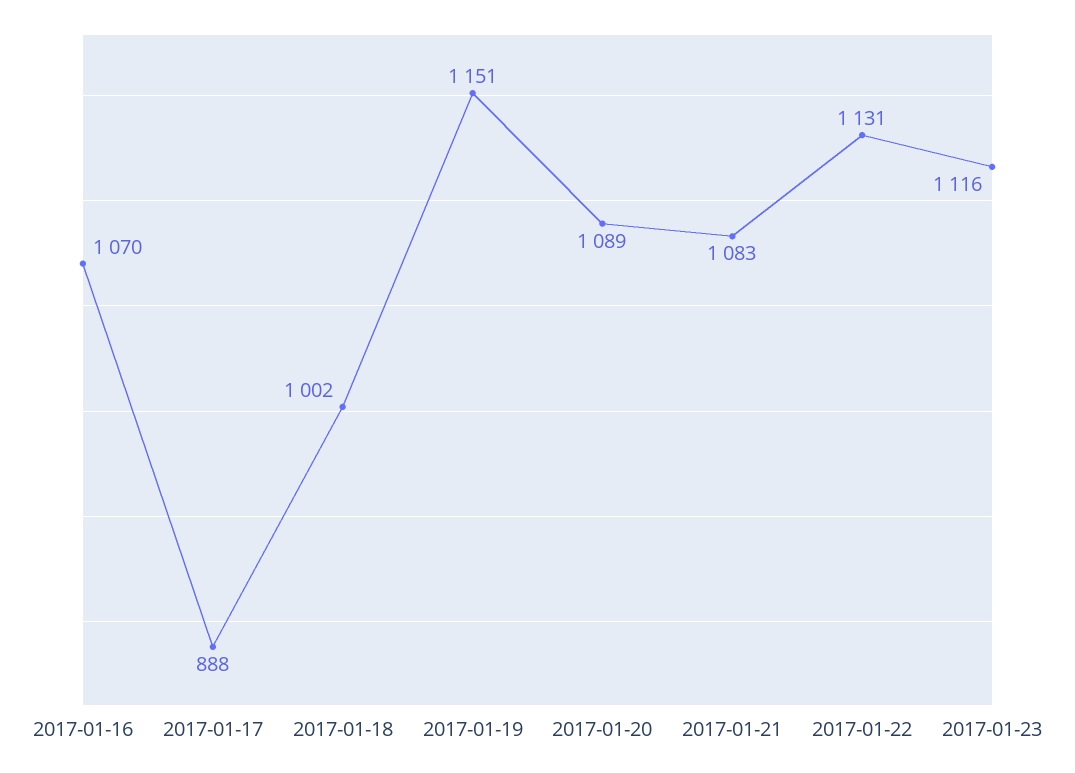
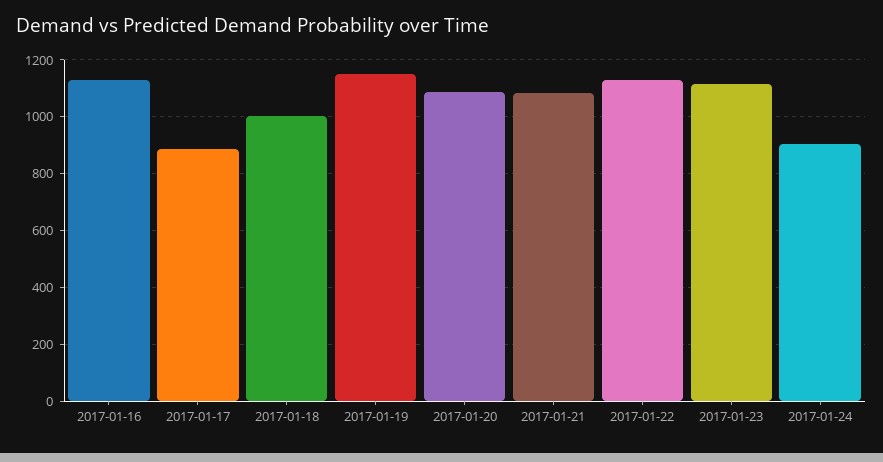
  {
-   "2017-01-16": 1070,
+   "2017-01-16": 1125,
    "2017-01-17": 888,
    "2017-01-18": 1002,
    "2017-01-19": 1151,
    "2017-01-20": 1089,
    "2017-01-21": 1083,
    "2017-01-22": 1131,
-   "2017-01-23": 1116
+   "2017-01-23": 1116,
+   "2017-01-24": 900
  }

